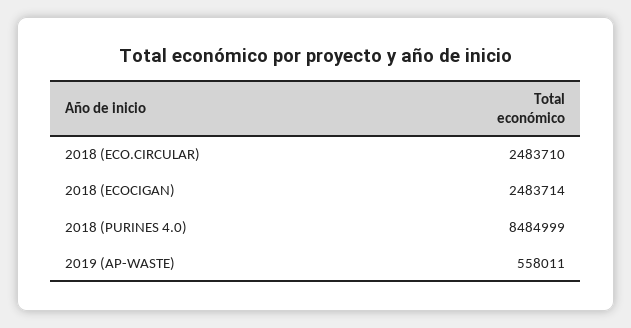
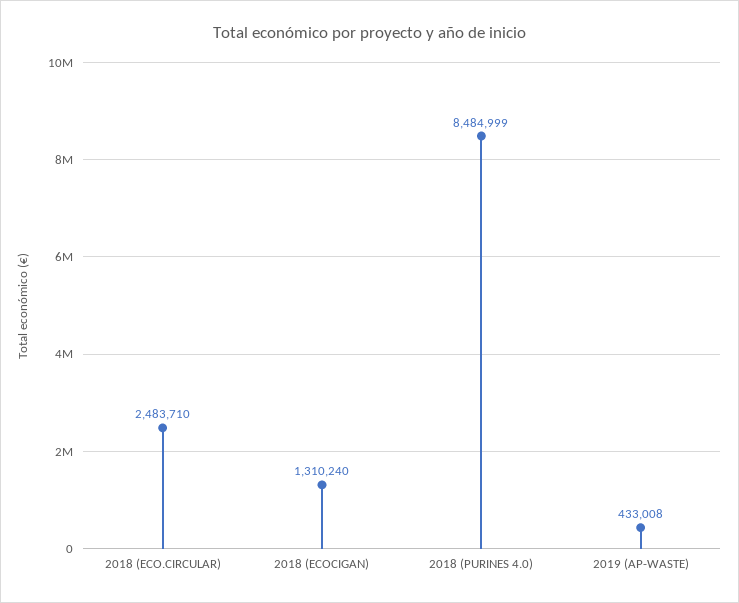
  {
    "2018 (ECO.CIRCULAR)": 2483710,
-   "2018 (ECOCIGAN)": 2483714,
+   "2018 (ECOCIGAN)": 1310240,
    "2018 (PURINES 4.0)": 8484999,
-   "2019 (AP-WASTE)": 558011
+   "2019 (AP-WASTE)": 433008
  }

